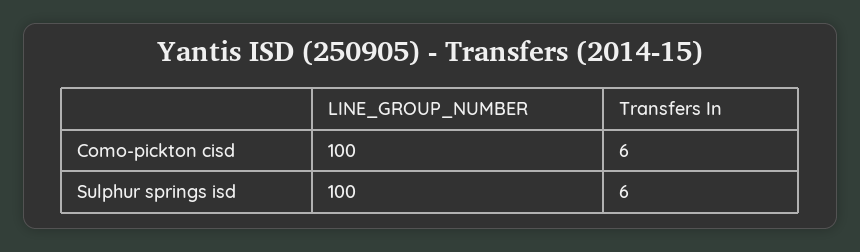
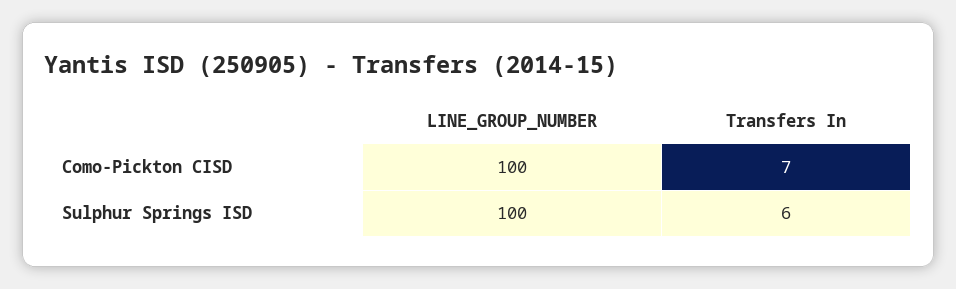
  {
    "LINE_GROUP_NUMBER": {
      "Como-pickton cisd": 100,
      "Sulphur springs isd": 100
    },
    "Transfers In": {
-     "Como-pickton cisd": 6,
+     "Como-pickton cisd": 7,
      "Sulphur springs isd": 6
    }
  }

